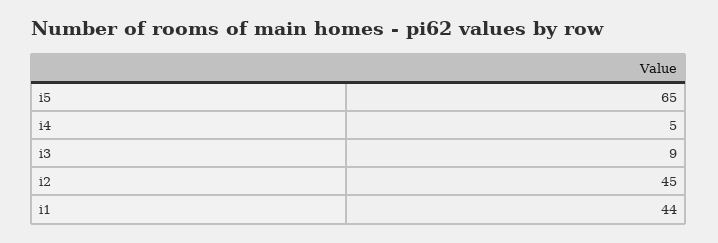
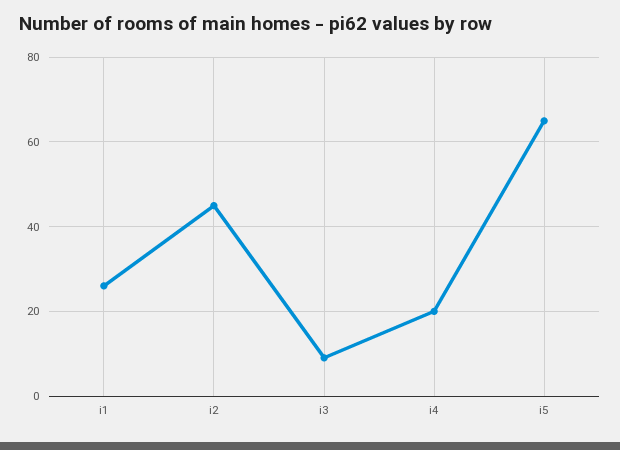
  {
    "i5": 65,
-   "i4": 5,
+   "i4": 20,
    "i3": 9,
    "i2": 45,
-   "i1": 44
+   "i1": 25
  }

